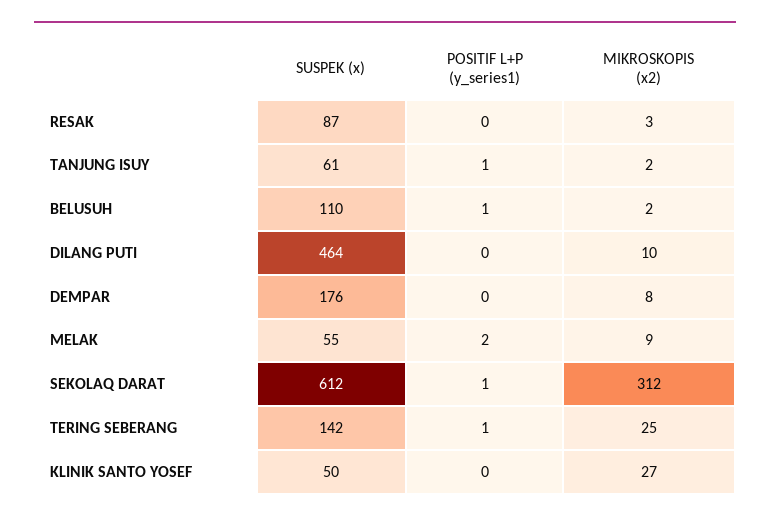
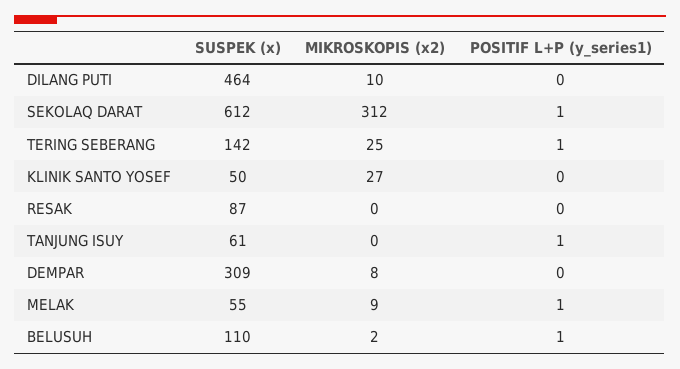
  {
    "SUSPEK (x)": {
      "RESAK": 87,
      "TANJUNG ISUY": 61,
      "BELUSUH": 110,
      "DILANG PUTI": 464,
-     "DEMPAR": 176,
+     "DEMPAR": 309,
      "MELAK": 55,
      "SEKOLAQ DARAT": 612,
      "TERING SEBERANG": 142,
      "KLINIK SANTO YOSEF": 50
    },
    "POSITIF L+P (y_series1)": {
      "RESAK": 0,
      "TANJUNG ISUY": 1,
      "BELUSUH": 1,
      "DILANG PUTI": 0,
      "DEMPAR": 0,
-     "MELAK": 2,
+     "MELAK": 1,
      "SEKOLAQ DARAT": 1,
      "TERING SEBERANG": 1,
      "KLINIK SANTO YOSEF": 0
    },
    "MIKROSKOPIS (x2)": {
-     "RESAK": 3,
+     "RESAK": 0,
-     "TANJUNG ISUY": 2,
+     "TANJUNG ISUY": 0,
      "BELUSUH": 2,
      "DILANG PUTI": 10,
      "DEMPAR": 8,
      "MELAK": 9,
      "SEKOLAQ DARAT": 312,
      "TERING SEBERANG": 25,
      "KLINIK SANTO YOSEF": 27
    }
  }

